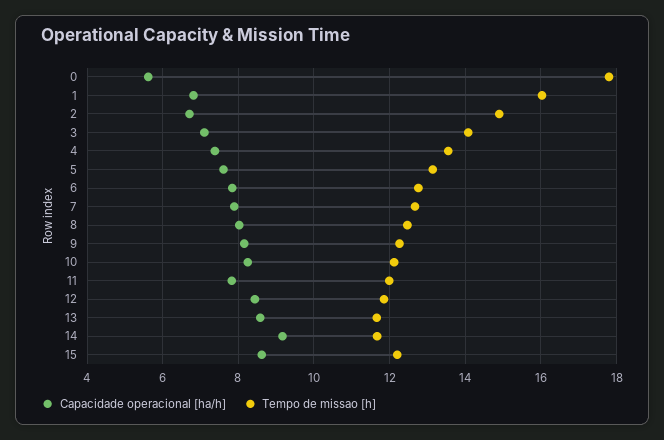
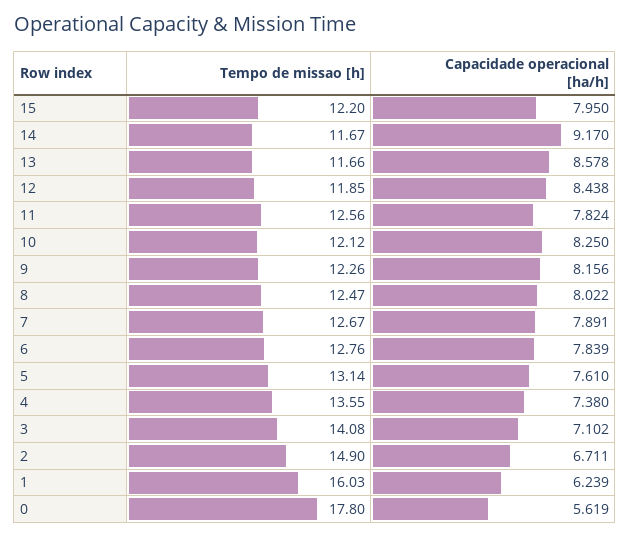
  {
    "Capacidade operacional [ha/h]": {
      "0": 5.619,
-     "1": 6.8,
+     "1": 6.239,
      "2": 6.711,
      "3": 7.102,
      "4": 7.38,
      "5": 7.61,
      "6": 7.839,
      "7": 7.891,
      "8": 8.022,
      "9": 8.156,
      "10": 8.25,
      "11": 7.824,
      "12": 8.438,
      "13": 8.578,
      "14": 9.17,
-     "15": 8.6
+     "15": 7.95
    },
    "Tempo de missao [h]": {
      "0": 17.8,
      "1": 16.03,
      "2": 14.9,
      "3": 14.08,
      "4": 13.55,
      "5": 13.14,
      "6": 12.76,
      "7": 12.67,
      "8": 12.47,
      "9": 12.26,
      "10": 12.12,
-     "11": 12,
+     "11": 12.56,
      "12": 11.85,
      "13": 11.66,
      "14": 11.67,
      "15": 12.2
    }
  }

